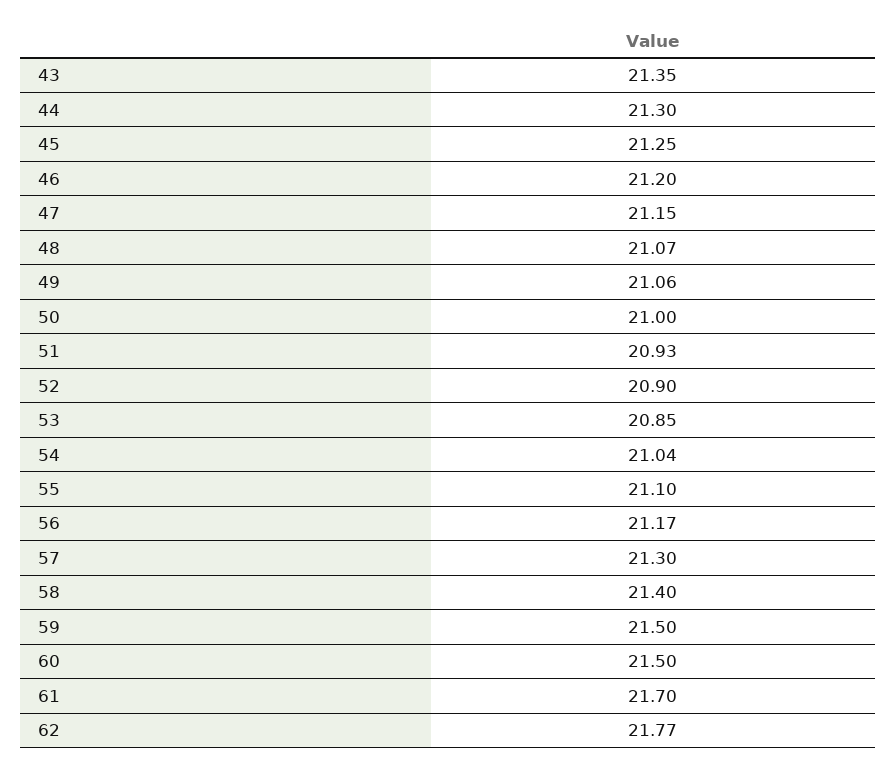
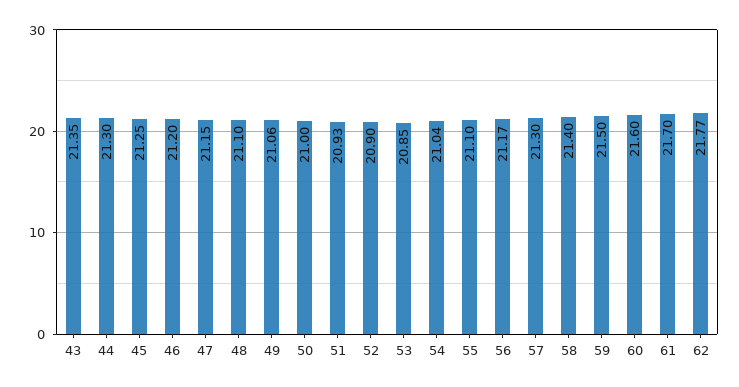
  {
    "43": 21.35,
    "44": 21.3,
    "45": 21.25,
    "46": 21.2,
    "47": 21.15,
-   "48": 21.07,
+   "48": 21.1,
    "49": 21.06,
    "50": 21,
    "51": 20.93,
    "52": 20.9,
    "53": 20.85,
    "54": 21.04,
    "55": 21.1,
    "56": 21.17,
    "57": 21.3,
    "58": 21.4,
    "59": 21.5,
-   "60": 21.5,
+   "60": 21.6,
    "61": 21.7,
    "62": 21.77
  }

